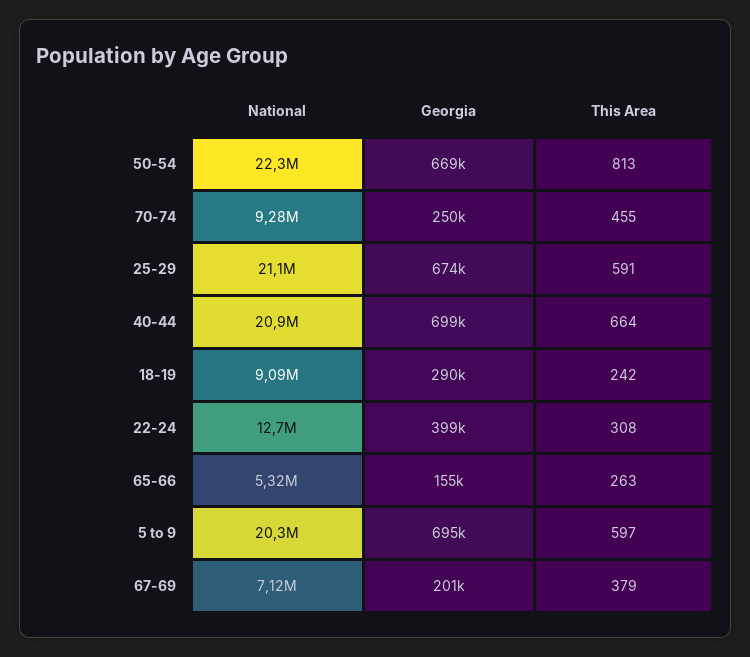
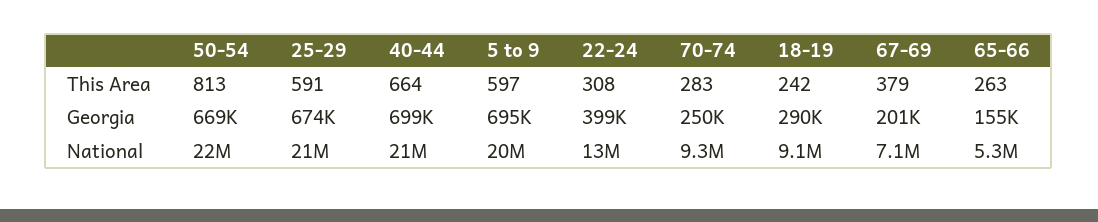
  {
    "National": {
      "50-54": 22300000,
      "70-74": 9280000,
      "25-29": 21100000,
      "40-44": 20900000,
      "18-19": 9090000,
      "22-24": 12700000,
      "65-66": 5320000,
      "5 to 9": 20300000,
      "67-69": 7120000
    },
    "Georgia": {
      "50-54": 669000,
      "70-74": 250000,
      "25-29": 674000,
      "40-44": 699000,
      "18-19": 290000,
      "22-24": 399000,
      "65-66": 155000,
      "5 to 9": 695000,
      "67-69": 201000
    },
    "This Area": {
      "50-54": 813,
-     "70-74": 455,
+     "70-74": 283,
      "25-29": 591,
      "40-44": 664,
      "18-19": 242,
      "22-24": 308,
      "65-66": 263,
      "5 to 9": 597,
      "67-69": 379
    }
  }

